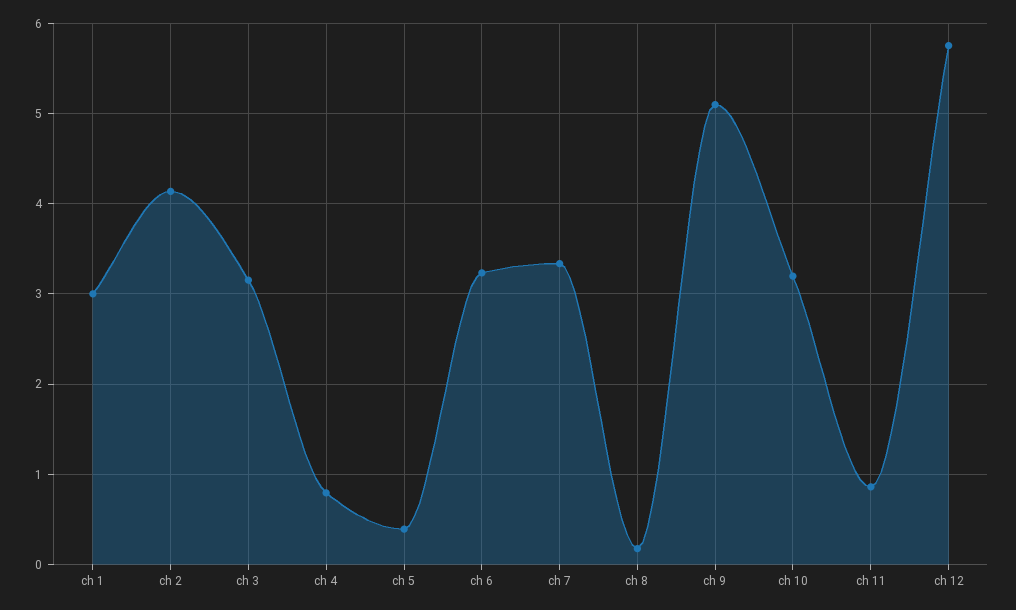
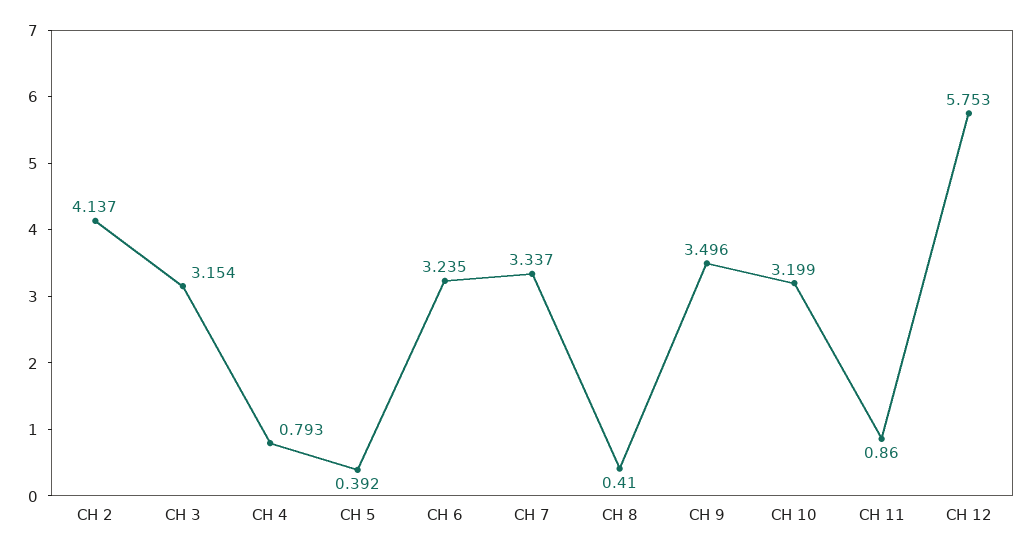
  {
-   "ch 1": 3,
    "ch 2": 4.137,
    "ch 3": 3.154,
    "ch 4": 0.793,
    "ch 5": 0.392,
    "ch 6": 3.235,
    "ch 7": 3.337,
-   "ch 8": 0.2,
+   "ch 8": 0.41,
-   "ch 9": 5.1,
+   "ch 9": 3.496,
    "ch 10": 3.199,
    "ch 11": 0.86,
    "ch 12": 5.753
  }

